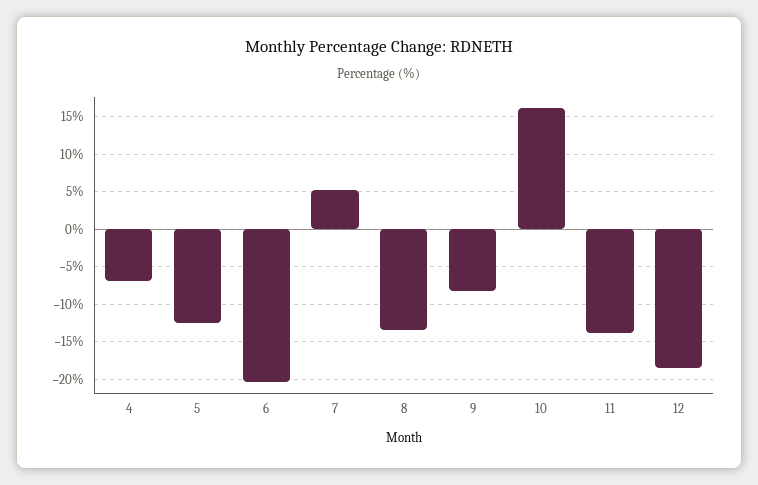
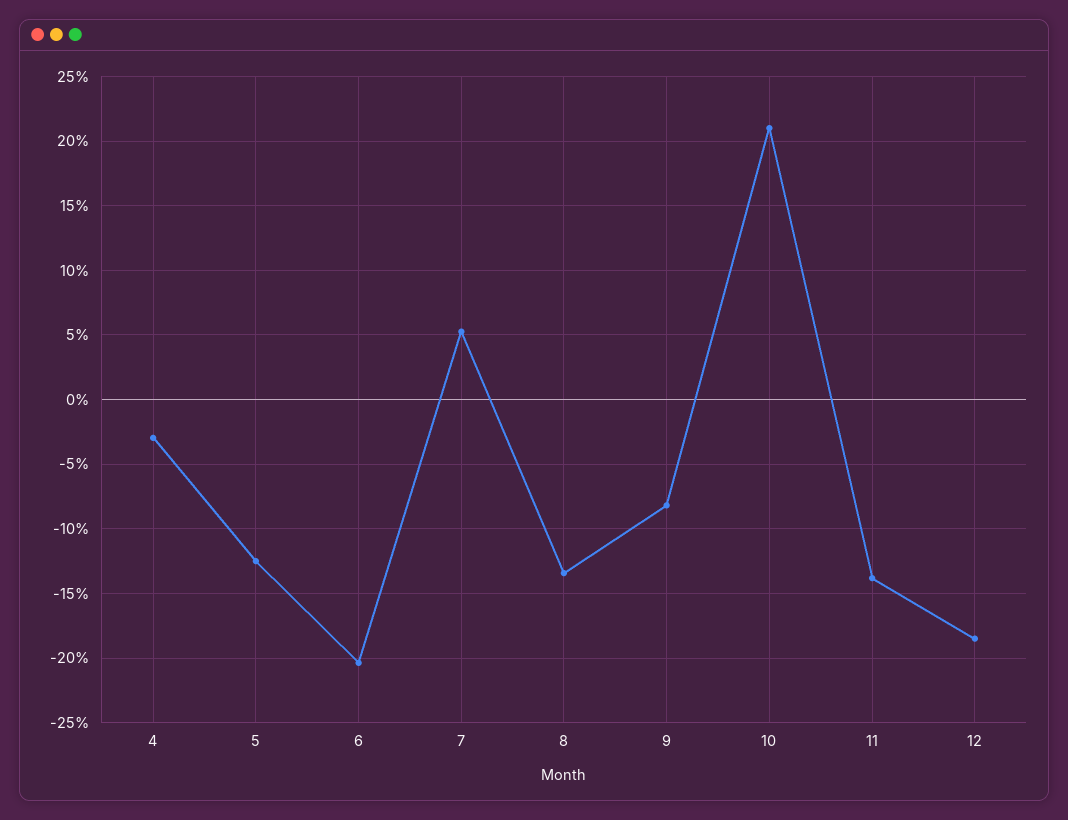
  {
-   "4": -7,
+   "4": -3,
    "5": -12.5,
    "6": -20.5,
    "7": 5.5,
    "8": -13.5,
    "9": -8,
-   "10": 16,
+   "10": 21,
    "11": -14,
    "12": -18.5
  }

